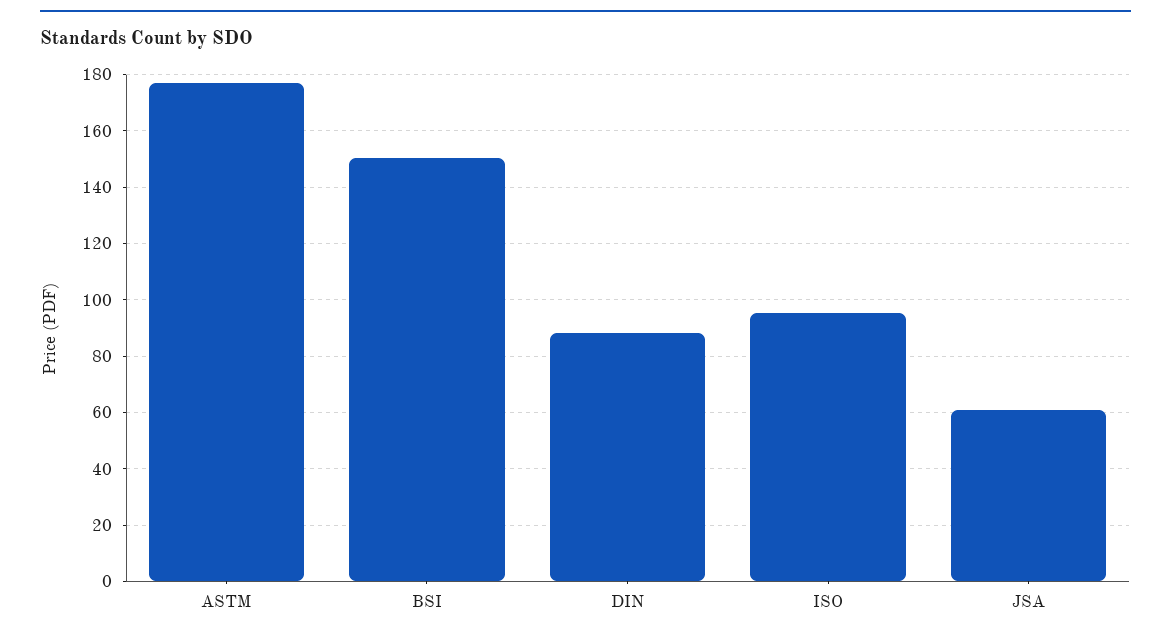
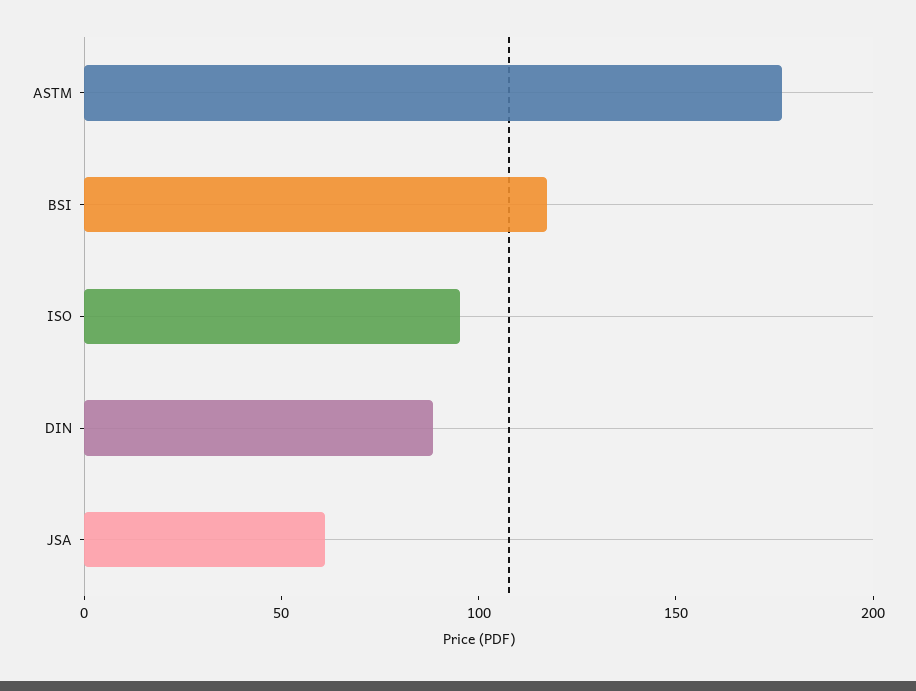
  {
    "ASTM": 177.5,
-   "BSI": 150,
+   "BSI": 120,
    "DIN": 87.5,
    "ISO": 95,
    "JSA": 60
  }

